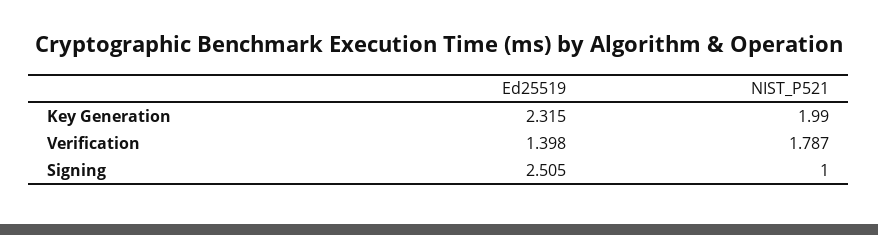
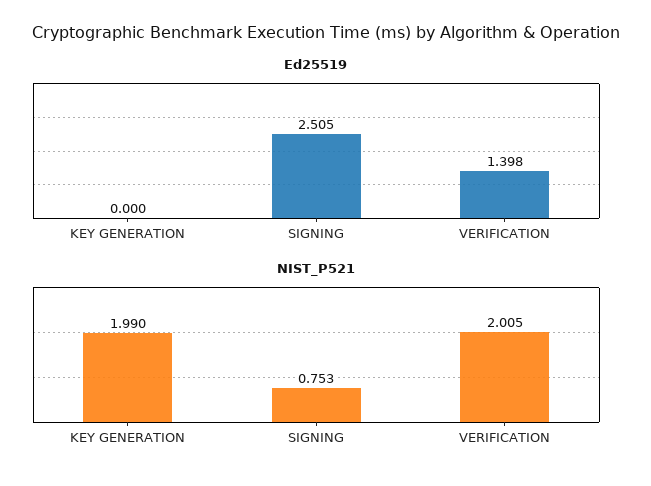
  {
    "Ed25519": {
-     "Key Generation": 2.315,
+     "Key Generation": 0,
      "Verification": 1.398,
      "Signing": 2.505
    },
    "NIST_P521": {
      "Key Generation": 1.99,
-     "Verification": 1.787,
+     "Verification": 2.005,
-     "Signing": 1
+     "Signing": 0.753
    }
  }

